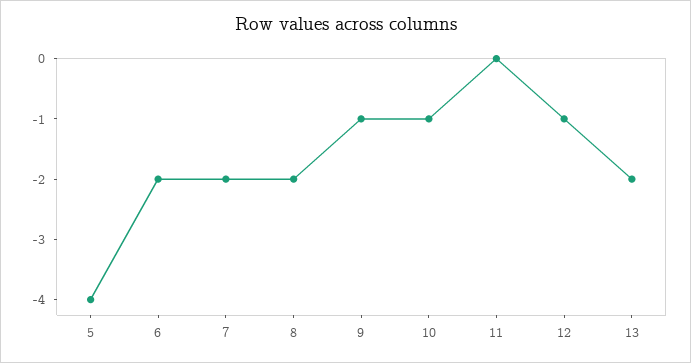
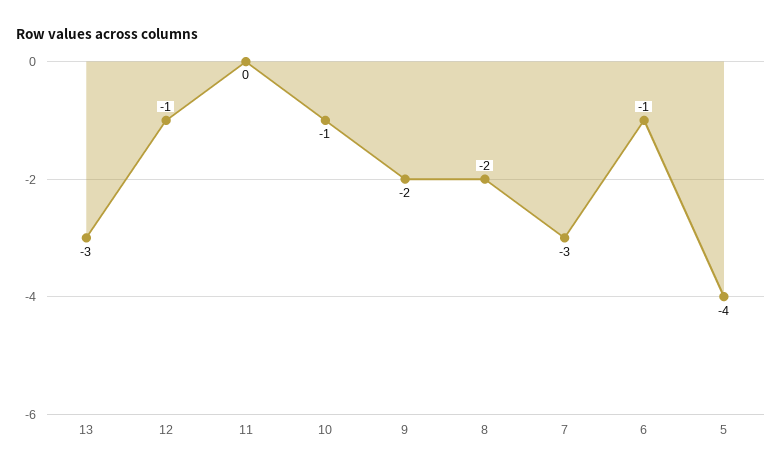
  {
    "5": -4,
-   "6": -2,
+   "6": -1,
-   "7": -2,
+   "7": -3,
    "8": -2,
-   "9": -1,
+   "9": -2,
    "10": -1,
    "11": 0,
    "12": -1,
-   "13": -2
+   "13": -3
  }

